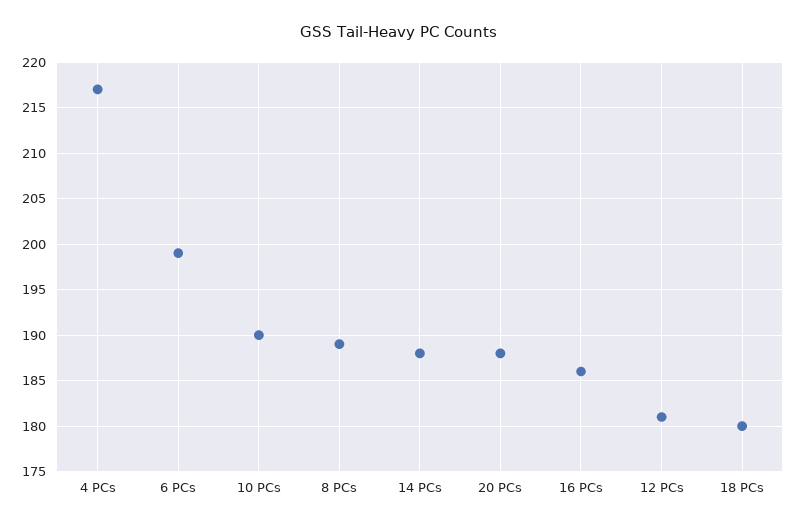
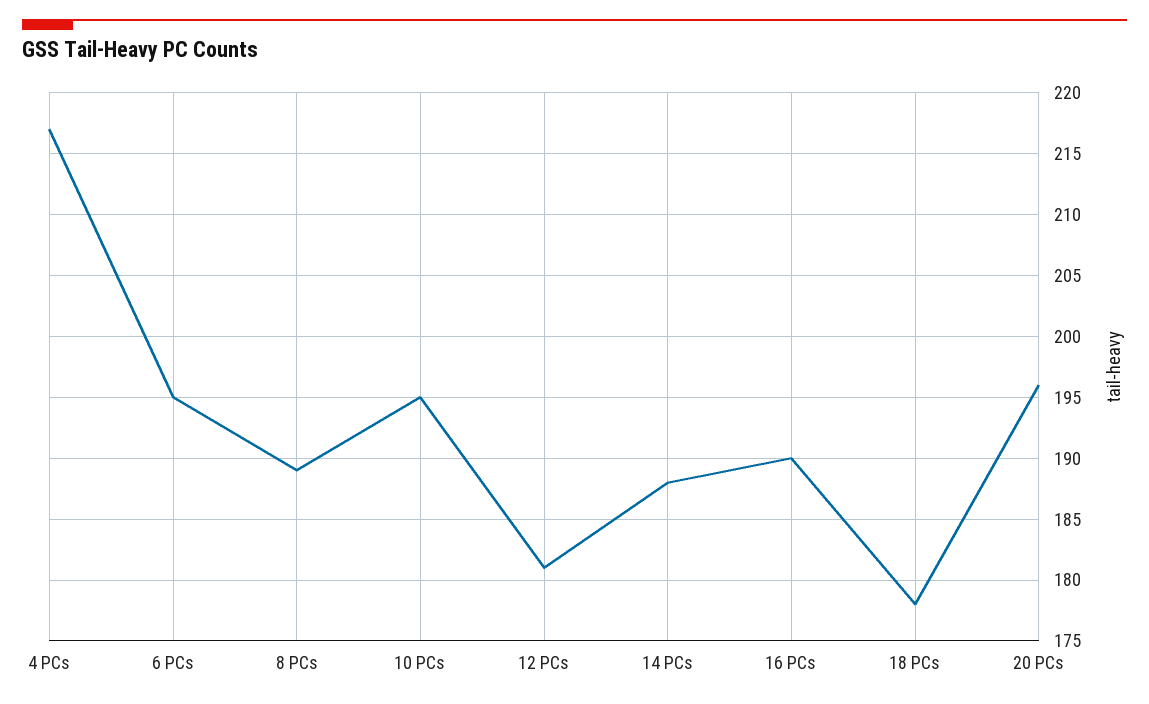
  {
    "4 PCs": 217,
-   "6 PCs": 199,
+   "6 PCs": 195,
-   "10 PCs": 190,
+   "10 PCs": 195,
    "8 PCs": 189,
    "14 PCs": 188,
-   "20 PCs": 188,
+   "20 PCs": 196,
-   "16 PCs": 186,
+   "16 PCs": 190,
    "12 PCs": 181,
-   "18 PCs": 180
+   "18 PCs": 178
  }

